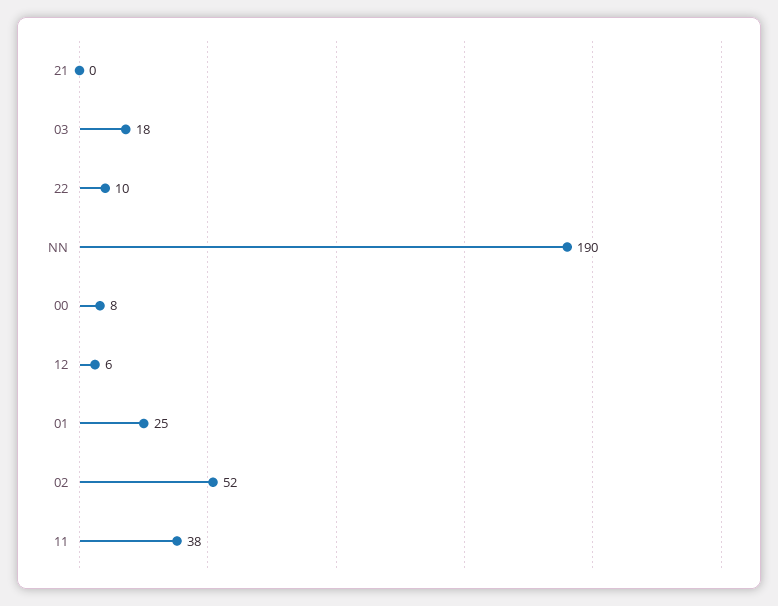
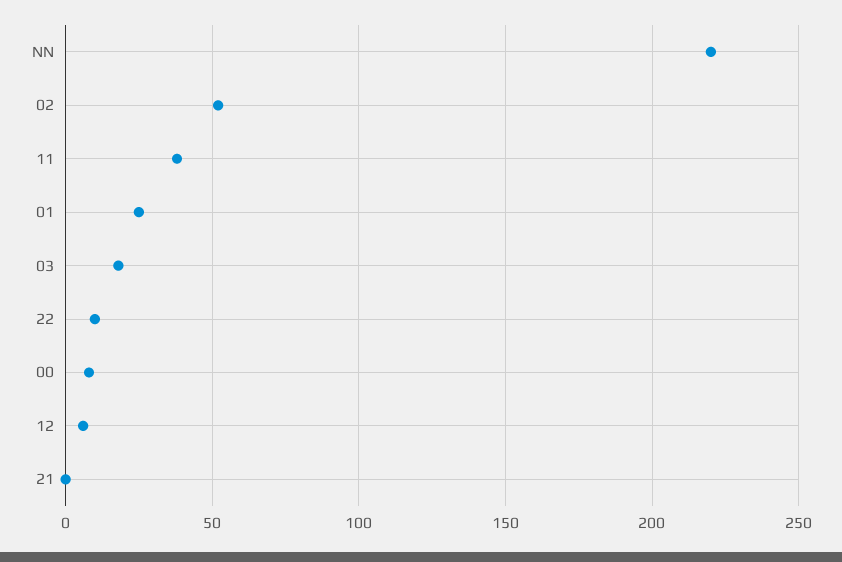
  {
    "21": 0,
    "03": 18,
    "22": 10,
-   "NN": 190,
+   "NN": 220,
    "00": 8,
    "12": 6,
    "01": 25,
    "02": 52,
    "11": 38
  }

